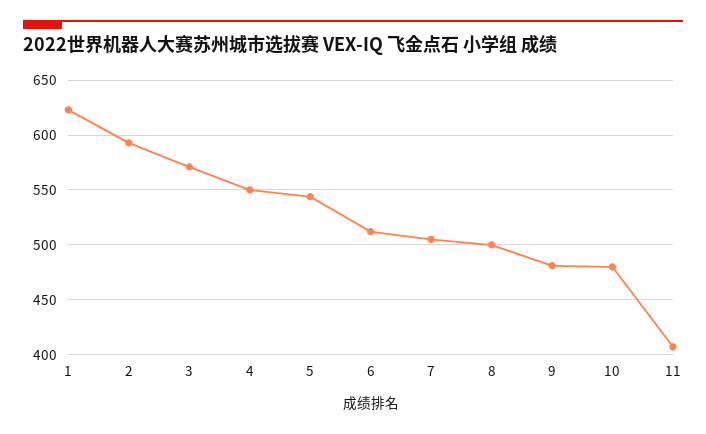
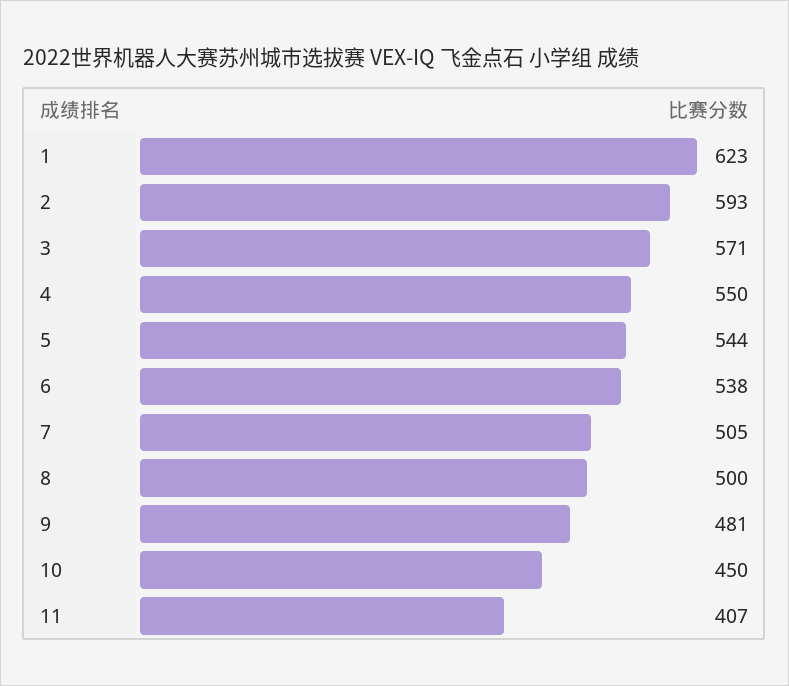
  {
    "1": 623,
    "2": 593,
    "3": 571,
    "4": 550,
    "5": 544,
-   "6": 510,
+   "6": 538,
    "7": 505,
    "8": 500,
    "9": 481,
-   "10": 480,
+   "10": 450,
    "11": 407
  }

